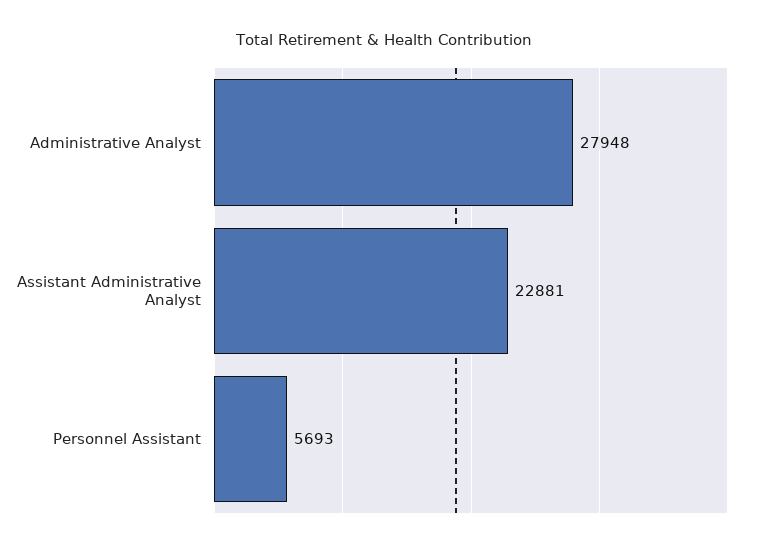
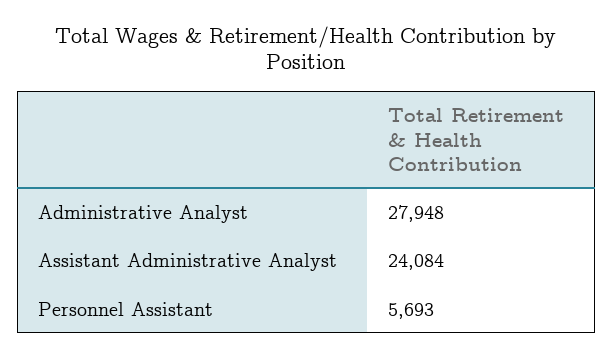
  {
    "Administrative Analyst": 27948,
-   "Assistant Administrative Analyst": 22881,
+   "Assistant Administrative Analyst": 24084,
    "Personnel Assistant": 5693
  }

